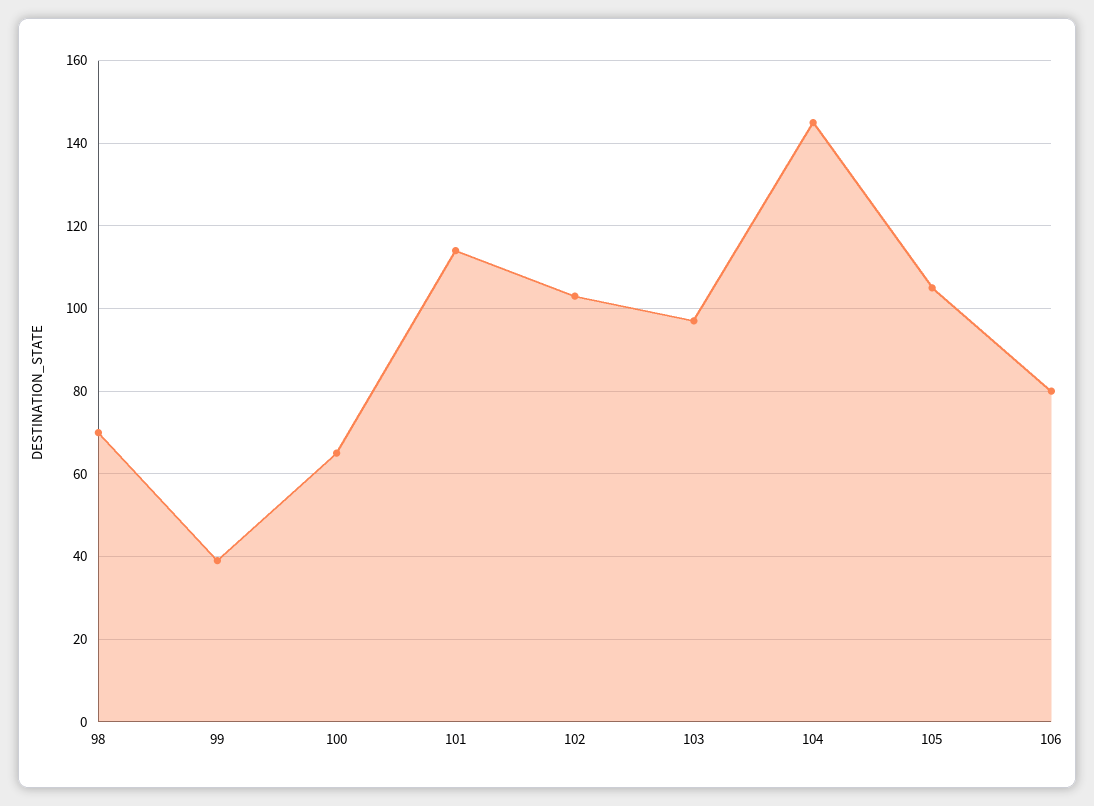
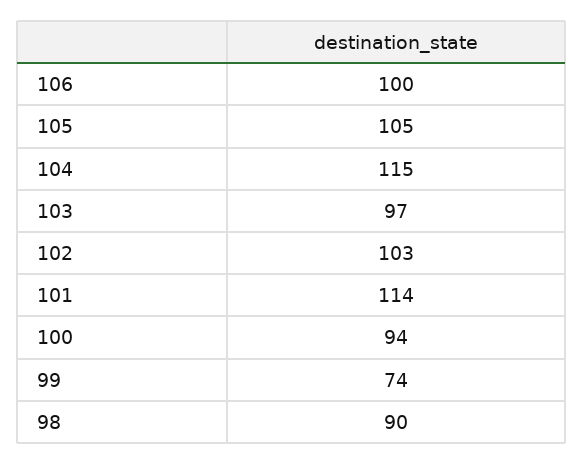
  {
-   "98": 70,
+   "98": 90,
-   "99": 40,
+   "99": 74,
-   "100": 65,
+   "100": 94,
    "101": 114,
    "102": 103,
    "103": 97,
-   "104": 145,
+   "104": 115,
    "105": 105,
-   "106": 80
+   "106": 100
  }

